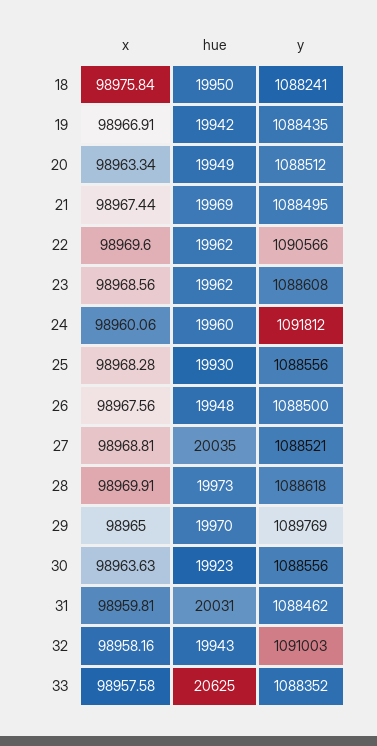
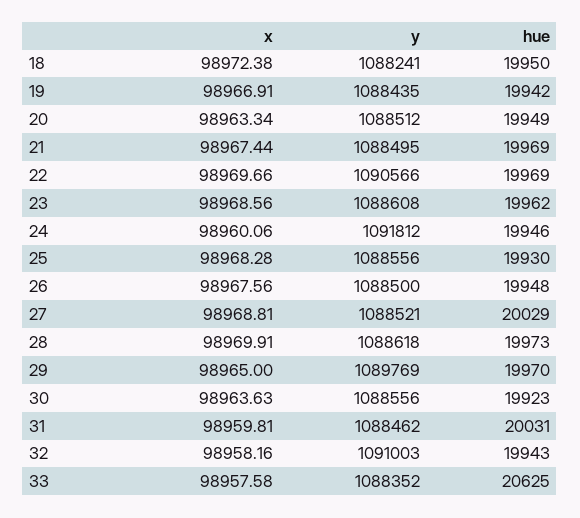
  {
    "x": {
-     "18": 98975.84,
+     "18": 98972.38,
      "19": 98966.91,
      "20": 98963.34,
      "21": 98967.44,
-     "22": 98969.6,
+     "22": 98969.66,
      "23": 98968.56,
      "24": 98960.06,
      "25": 98968.28,
      "26": 98967.56,
      "27": 98968.81,
      "28": 98969.91,
      "29": 98965,
      "30": 98963.63,
      "31": 98959.81,
      "32": 98958.16,
      "33": 98957.58
    },
    "hue": {
      "18": 19950,
      "19": 19942,
      "20": 19949,
      "21": 19969,
-     "22": 19962,
+     "22": 19969,
      "23": 19962,
-     "24": 19960,
+     "24": 19946,
      "25": 19930,
      "26": 19948,
-     "27": 20035,
+     "27": 20029,
      "28": 19973,
      "29": 19970,
      "30": 19923,
      "31": 20031,
      "32": 19943,
      "33": 20625
    },
    "y": {
      "18": 1088241,
      "19": 1088435,
      "20": 1088512,
      "21": 1088495,
      "22": 1090566,
      "23": 1088608,
      "24": 1091812,
      "25": 1088556,
      "26": 1088500,
      "27": 1088521,
      "28": 1088618,
      "29": 1089769,
      "30": 1088556,
      "31": 1088462,
      "32": 1091003,
      "33": 1088352
    }
  }

